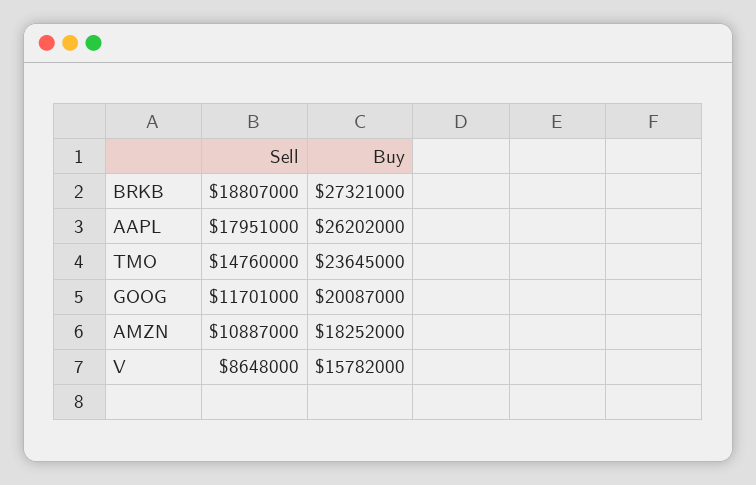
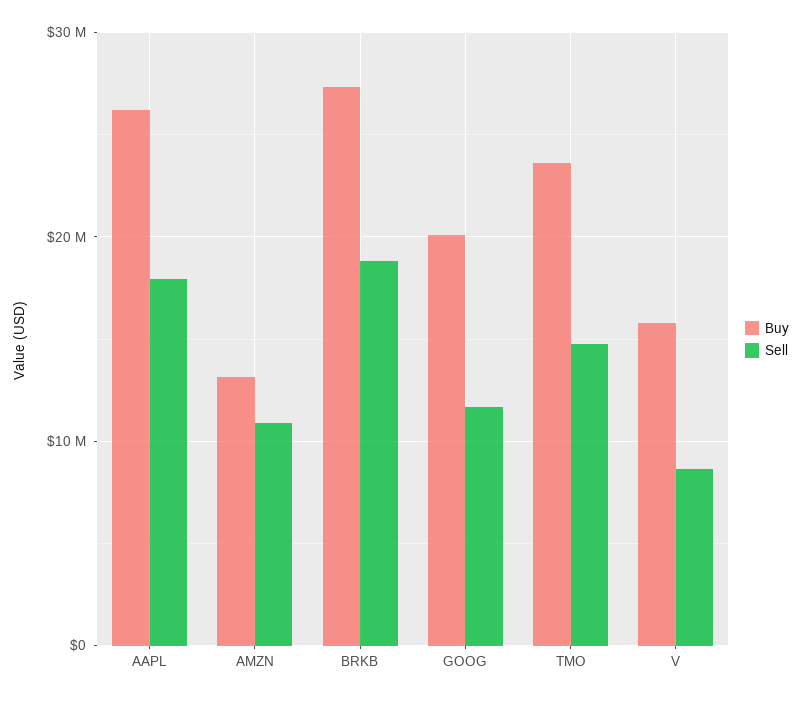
  {
    "Sell": {
      "BRKB": 18807000,
      "AAPL": 17951000,
      "TMO": 14760000,
      "GOOG": 11701000,
      "AMZN": 10887000,
      "V": 8648000
    },
    "Buy": {
      "BRKB": 27321000,
      "AAPL": 26202000,
      "TMO": 23645000,
      "GOOG": 20087000,
-     "AMZN": 18252000,
+     "AMZN": 13000000,
      "V": 15782000
    }
  }

